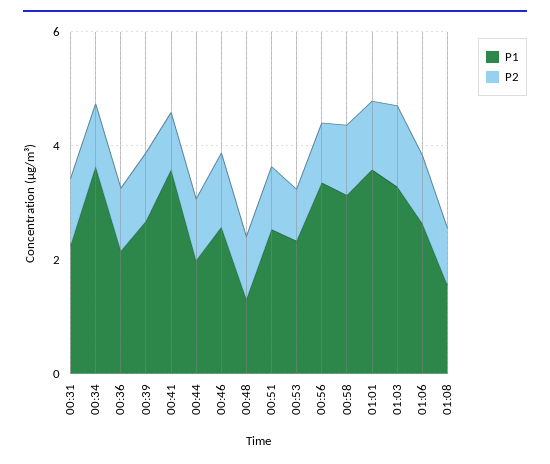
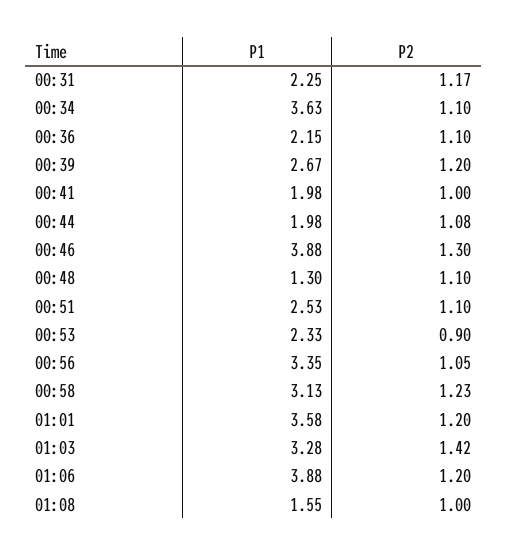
  {
    "P1": {
      "00:31": 2.25,
      "00:34": 3.63,
      "00:36": 2.15,
      "00:39": 2.67,
-     "00:41": 3.5,
+     "00:41": 1.98,
      "00:44": 1.98,
-     "00:46": 2.5,
+     "00:46": 3.88,
      "00:48": 1.3,
      "00:51": 2.53,
      "00:53": 2.33,
      "00:56": 3.35,
      "00:58": 3.13,
      "01:01": 3.58,
      "01:03": 3.28,
-     "01:06": 2.5,
+     "01:06": 3.88,
      "01:08": 1.55
    },
    "P2": {
      "00:31": 1.17,
      "00:34": 1.1,
      "00:36": 1.1,
      "00:39": 1.2,
      "00:41": 1,
      "00:44": 1.08,
      "00:46": 1.3,
      "00:48": 1.1,
      "00:51": 1.1,
      "00:53": 0.9,
      "00:56": 1.05,
      "00:58": 1.23,
      "01:01": 1.2,
      "01:03": 1.42,
      "01:06": 1.2,
      "01:08": 1
    }
  }

